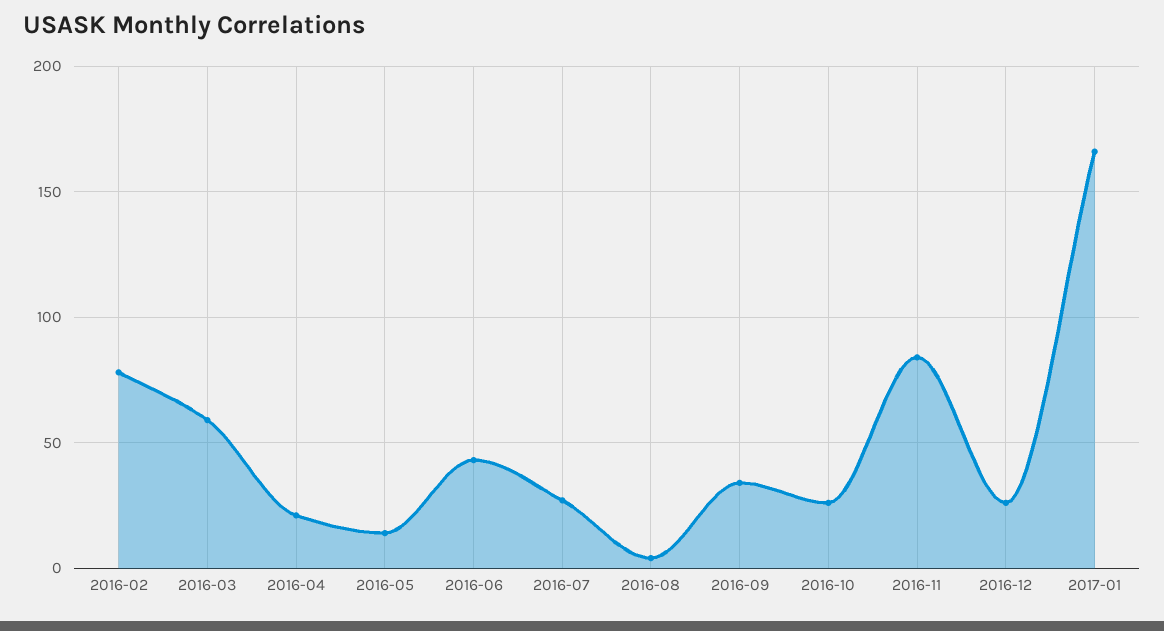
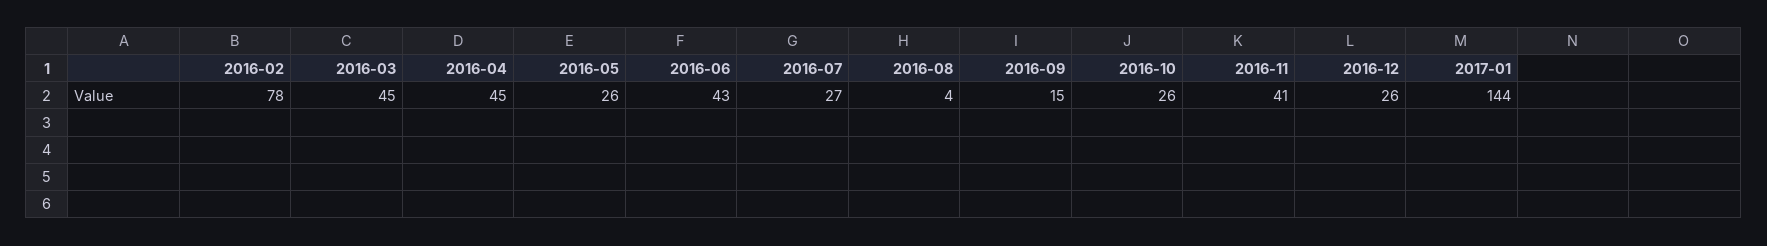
  {
    "2016-02": 78,
-   "2016-03": 60,
+   "2016-03": 45,
-   "2016-04": 20,
+   "2016-04": 45,
-   "2016-05": 15,
+   "2016-05": 26,
    "2016-06": 43,
    "2016-07": 27,
    "2016-08": 4,
-   "2016-09": 35,
+   "2016-09": 15,
    "2016-10": 26,
-   "2016-11": 85,
+   "2016-11": 41,
    "2016-12": 26,
-   "2017-01": 165
+   "2017-01": 144
  }

